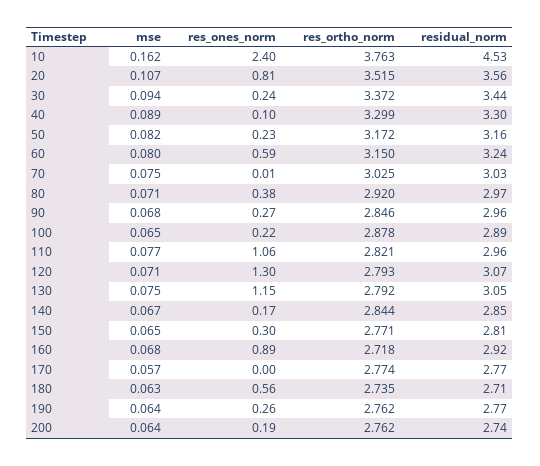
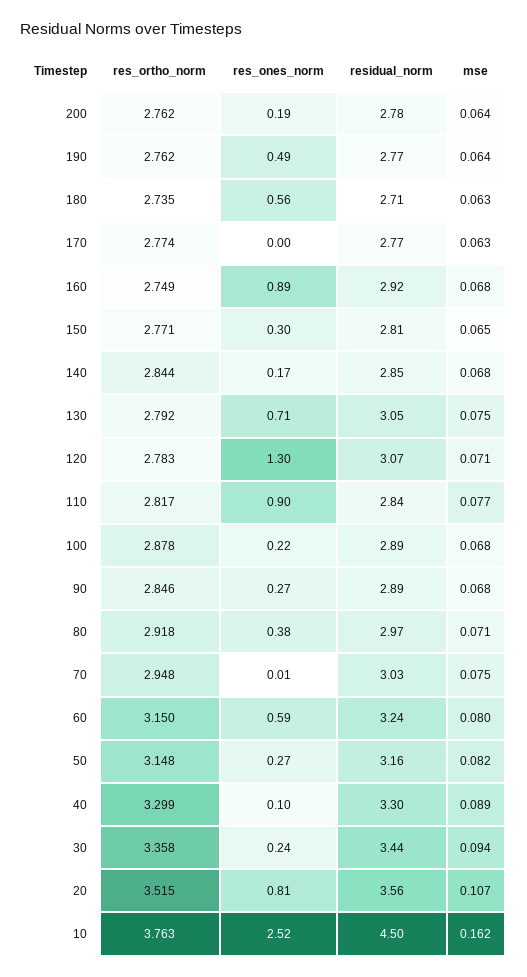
  {
    "mse": {
      "10": 0.162,
      "20": 0.107,
      "30": 0.094,
      "40": 0.089,
      "50": 0.082,
      "60": 0.08,
      "70": 0.075,
      "80": 0.071,
      "90": 0.068,
-     "100": 0.065,
+     "100": 0.068,
      "110": 0.077,
      "120": 0.071,
      "130": 0.075,
-     "140": 0.067,
+     "140": 0.068,
      "150": 0.065,
      "160": 0.068,
-     "170": 0.057,
+     "170": 0.063,
      "180": 0.063,
      "190": 0.064,
      "200": 0.064
    },
    "res_ones_norm": {
-     "10": 2.4,
+     "10": 2.52,
      "20": 0.81,
      "30": 0.24,
      "40": 0.1,
-     "50": 0.23,
+     "50": 0.27,
      "60": 0.59,
      "70": 0.01,
      "80": 0.38,
      "90": 0.27,
      "100": 0.22,
-     "110": 1.06,
+     "110": 0.9,
      "120": 1.3,
-     "130": 1.15,
+     "130": 0.71,
      "140": 0.17,
      "150": 0.3,
      "160": 0.89,
      "170": 0,
      "180": 0.56,
-     "190": 0.26,
+     "190": 0.49,
      "200": 0.19
    },
    "res_ortho_norm": {
      "10": 3.763,
      "20": 3.515,
-     "30": 3.372,
+     "30": 3.358,
      "40": 3.299,
-     "50": 3.172,
+     "50": 3.148,
      "60": 3.15,
-     "70": 3.025,
+     "70": 2.948,
-     "80": 2.92,
+     "80": 2.918,
      "90": 2.846,
      "100": 2.878,
-     "110": 2.821,
+     "110": 2.817,
-     "120": 2.793,
+     "120": 2.783,
      "130": 2.792,
      "140": 2.844,
      "150": 2.771,
-     "160": 2.718,
+     "160": 2.749,
      "170": 2.774,
      "180": 2.735,
      "190": 2.762,
      "200": 2.762
    },
    "residual_norm": {
-     "10": 4.53,
+     "10": 4.5,
      "20": 3.56,
      "30": 3.44,
      "40": 3.3,
      "50": 3.16,
      "60": 3.24,
      "70": 3.03,
      "80": 2.97,
-     "90": 2.96,
+     "90": 2.89,
      "100": 2.89,
-     "110": 2.96,
+     "110": 2.84,
      "120": 3.07,
      "130": 3.05,
      "140": 2.85,
      "150": 2.81,
      "160": 2.92,
      "170": 2.77,
      "180": 2.71,
      "190": 2.77,
-     "200": 2.74
+     "200": 2.78
    }
  }

